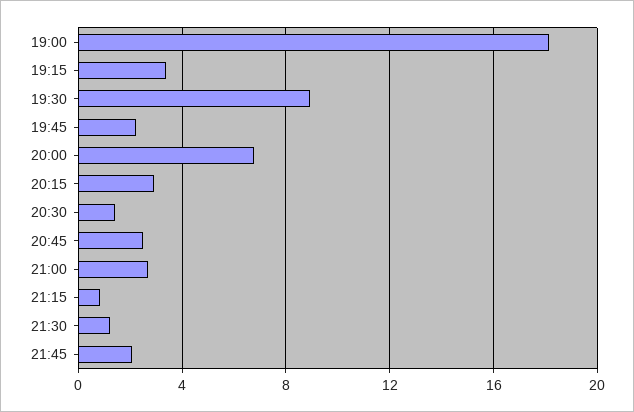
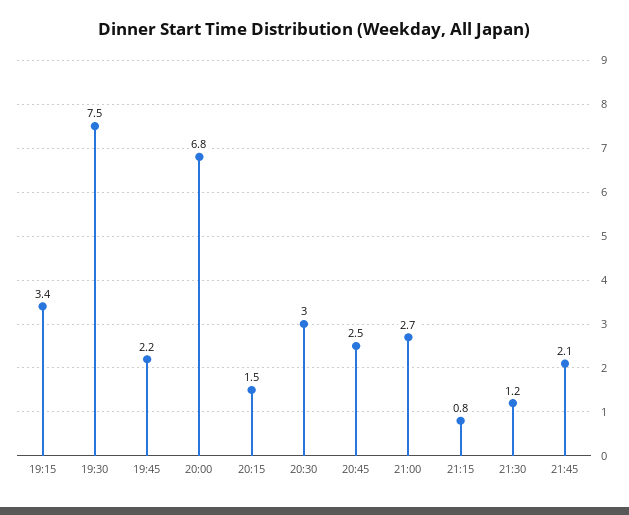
  {
-   "19:00": 18,
    "19:15": 3.4,
-   "19:30": 9,
+   "19:30": 7.5,
    "19:45": 2.2,
    "20:00": 6.8,
-   "20:15": 3,
+   "20:15": 1.5,
-   "20:30": 1.5,
+   "20:30": 3,
    "20:45": 2.5,
    "21:00": 2.7,
    "21:15": 0.8,
    "21:30": 1.2,
    "21:45": 2.1
  }

